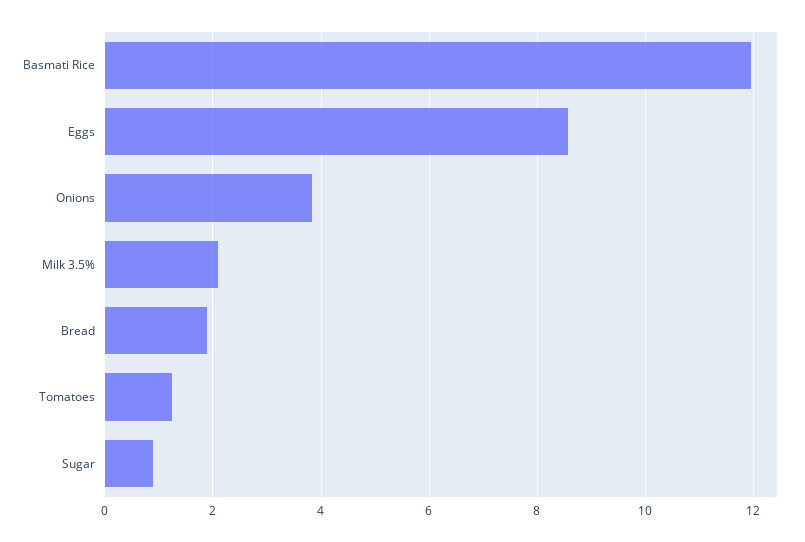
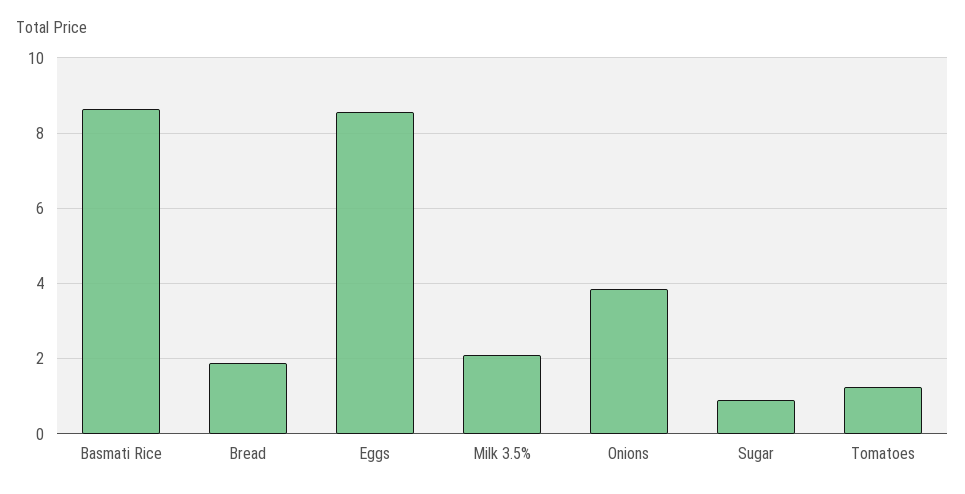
  {
-   "Basmati Rice": 12,
+   "Basmati Rice": 8.6,
    "Eggs": 8.6,
    "Onions": 3.8,
    "Milk 3.5%": 2.2,
    "Bread": 1.8,
    "Tomatoes": 1.2,
    "Sugar": 0.8
  }

